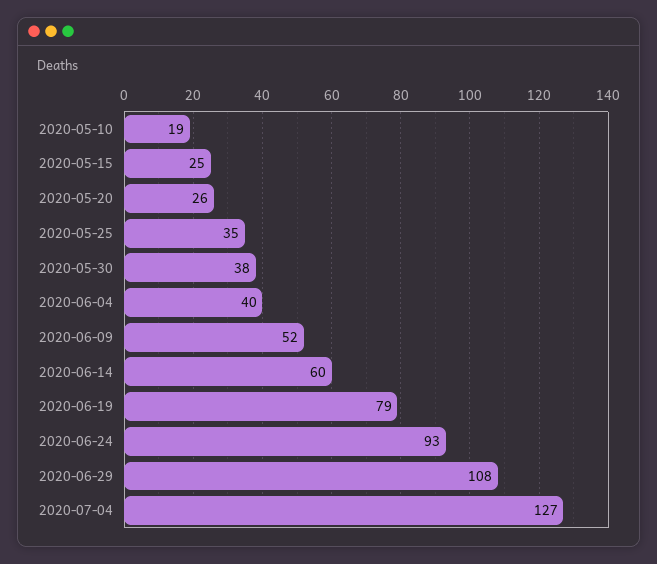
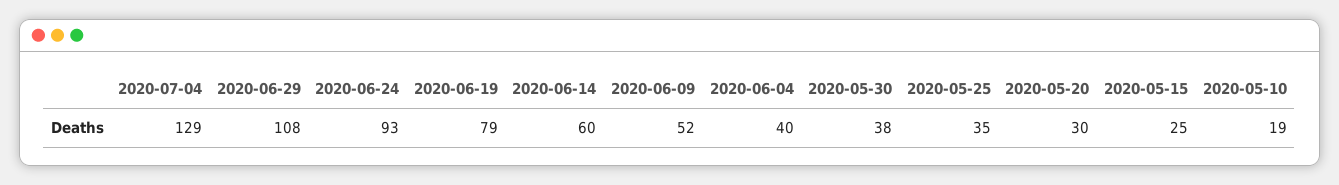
  {
    "2020-05-10": 19,
    "2020-05-15": 25,
-   "2020-05-20": 26,
+   "2020-05-20": 30,
    "2020-05-25": 35,
    "2020-05-30": 38,
    "2020-06-04": 40,
    "2020-06-09": 52,
    "2020-06-14": 60,
    "2020-06-19": 79,
    "2020-06-24": 93,
    "2020-06-29": 108,
-   "2020-07-04": 127
+   "2020-07-04": 129
  }

